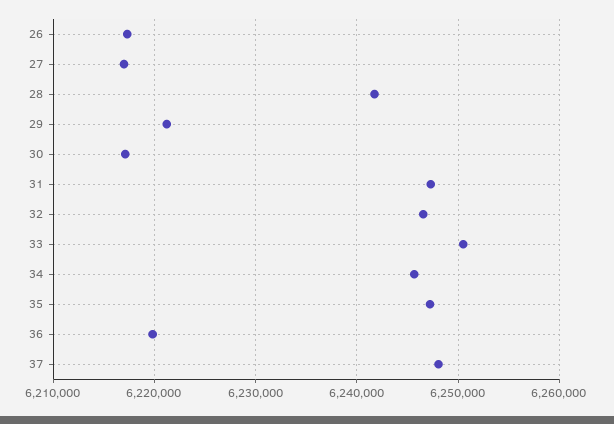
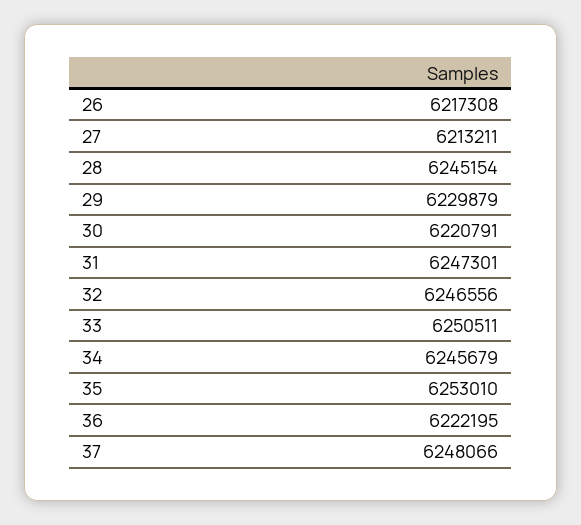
  {
    "26": 6217308,
-   "27": 6217000,
+   "27": 6213211,
-   "28": 6242000,
+   "28": 6245154,
-   "29": 6221000,
+   "29": 6229879,
-   "30": 6217000,
+   "30": 6220791,
    "31": 6247301,
    "32": 6246556,
    "33": 6250511,
    "34": 6245679,
-   "35": 6247000,
+   "35": 6253010,
-   "36": 6220000,
+   "36": 6222195,
    "37": 6248066
  }

